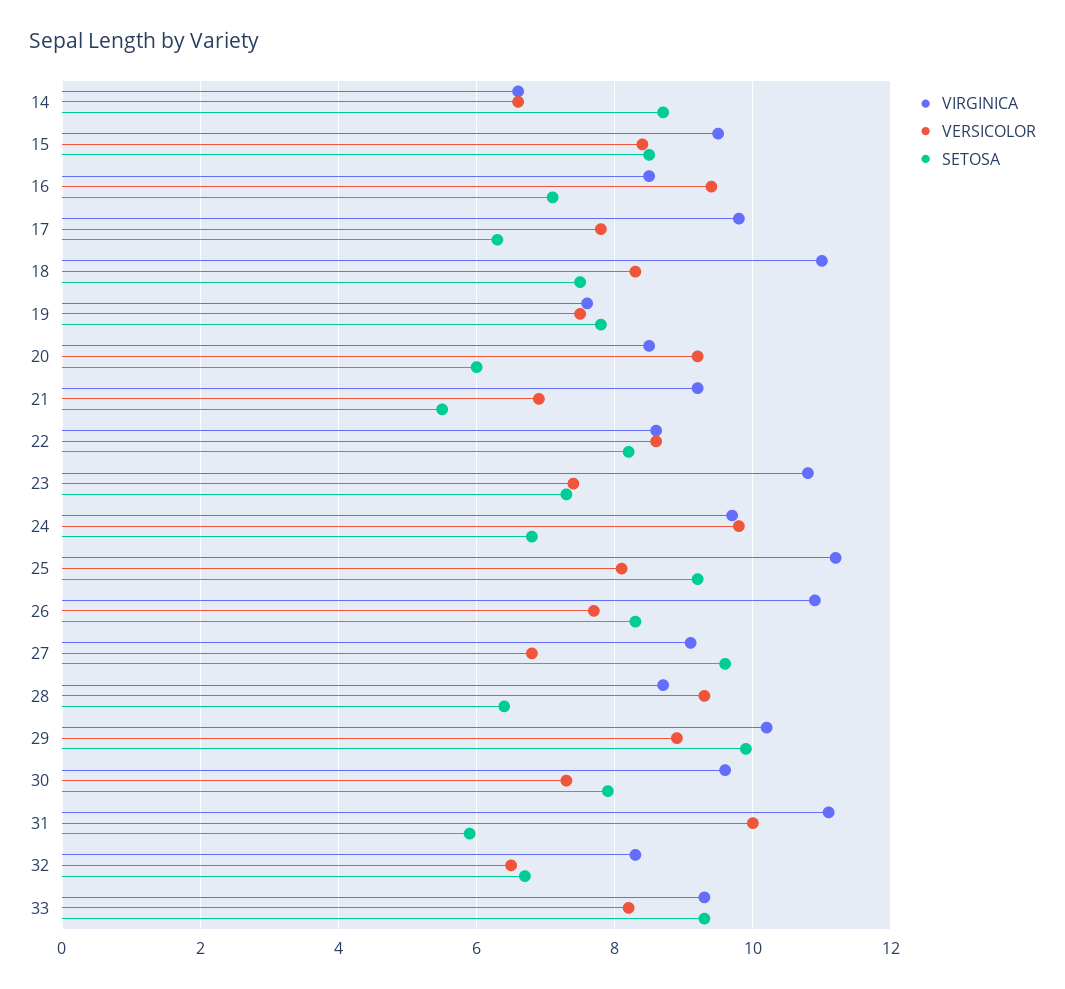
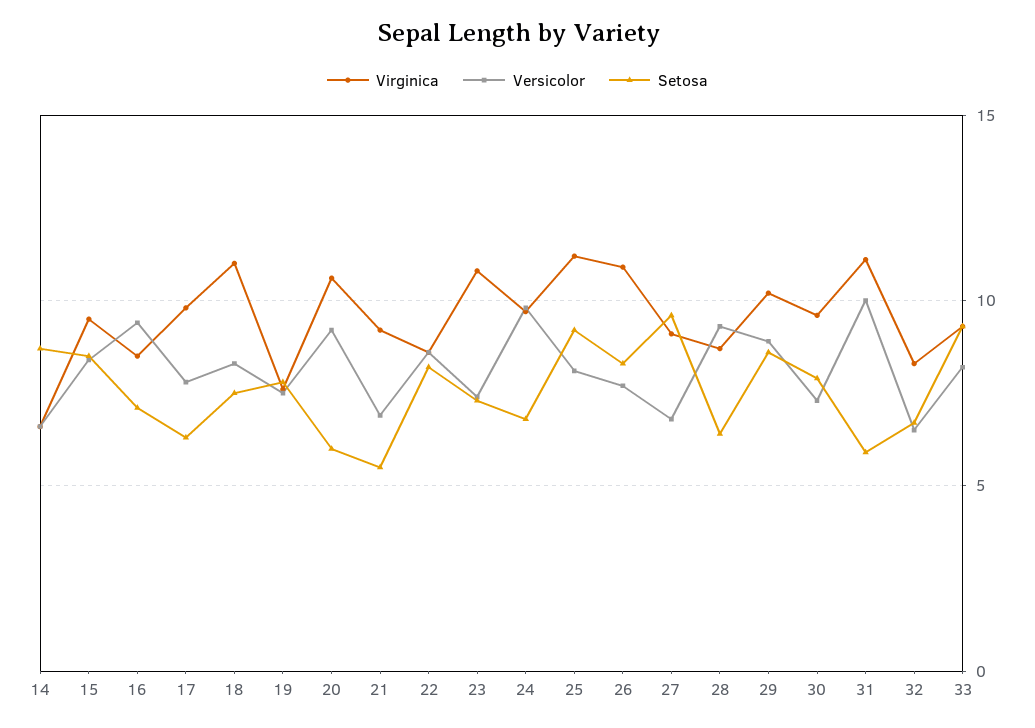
  {
    "VIRGINICA": {
      "14": 6.5,
      "15": 9.5,
      "16": 8.5,
      "17": 10,
      "18": 11,
      "19": 7.5,
-     "20": 8.5,
+     "20": 10.5,
      "21": 9,
      "22": 8.5,
      "23": 11,
      "24": 9.5,
      "25": 11,
      "26": 11,
      "27": 9,
      "28": 8.5,
      "29": 10,
      "30": 9.5,
      "31": 11,
      "32": 8.5,
      "33": 9.5
    },
    "VERSICOLOR": {
      "14": 6.5,
      "15": 8.5,
      "16": 9.5,
      "17": 8,
      "18": 8.5,
      "19": 7.5,
      "20": 9,
      "21": 7,
      "22": 8.5,
      "23": 7.5,
      "24": 10,
      "25": 8,
      "26": 7.5,
      "27": 7,
      "28": 9.5,
      "29": 9,
      "30": 7.5,
      "31": 10,
      "32": 6.5,
      "33": 8
    },
    "SETOSA": {
      "14": 8.5,
      "15": 8.5,
      "16": 7,
      "17": 6.5,
      "18": 7.5,
      "19": 8,
      "20": 6,
      "21": 5.5,
      "22": 8,
      "23": 7.5,
      "24": 7,
      "25": 9,
      "26": 8.5,
      "27": 9.5,
      "28": 6.5,
-     "29": 10,
+     "29": 8.5,
      "30": 8,
      "31": 6,
      "32": 6.5,
      "33": 9.5
    }
  }

